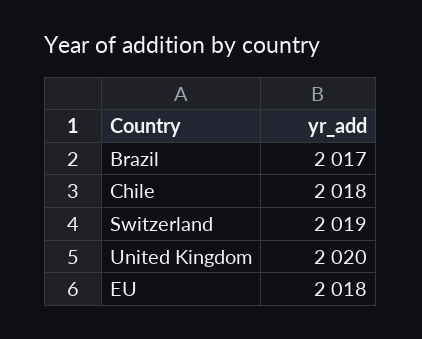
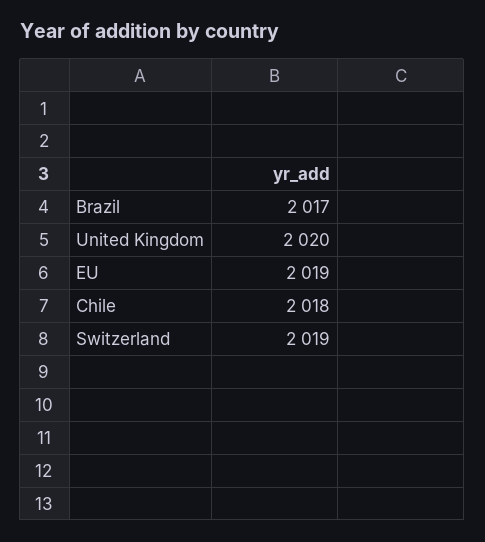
  {
    "Brazil": 2017,
    "Chile": 2018,
    "Switzerland": 2019,
    "United Kingdom": 2020,
-   "EU": 2018
+   "EU": 2019
  }

